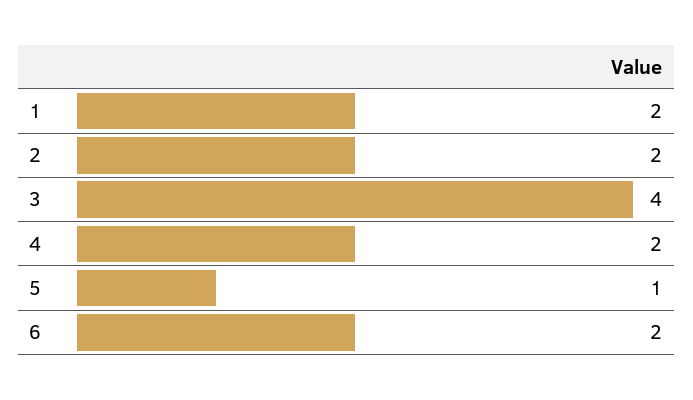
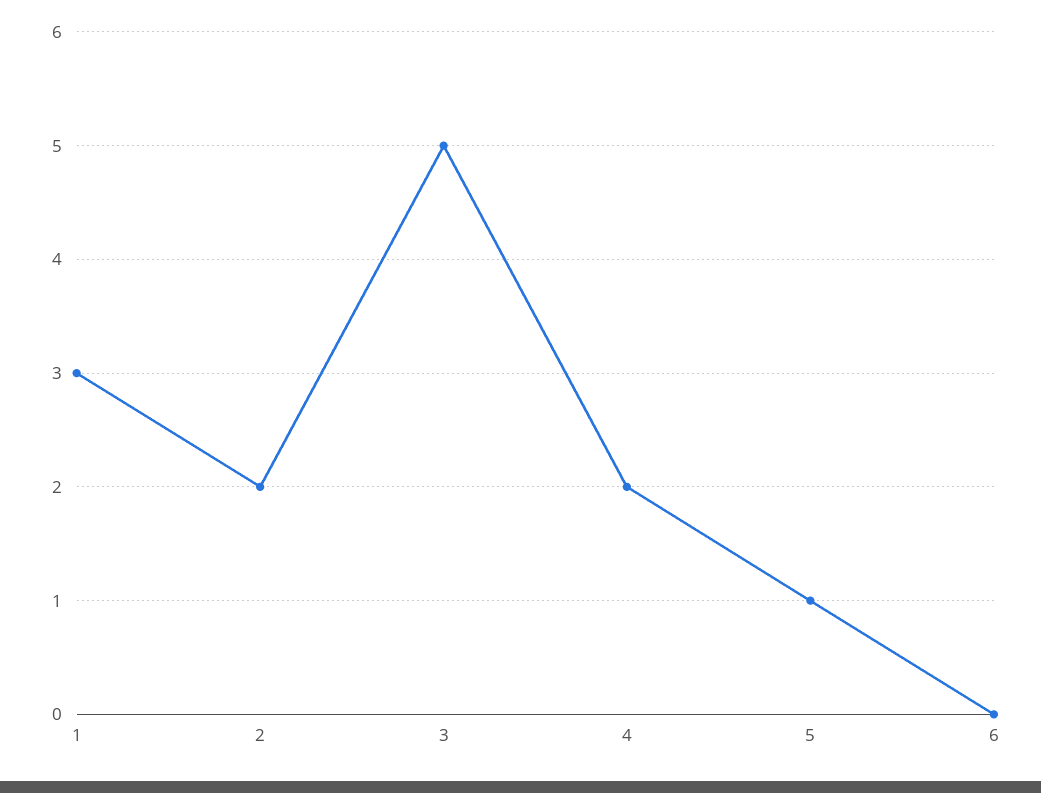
  {
-   "1": 2,
+   "1": 3,
    "2": 2,
-   "3": 4,
+   "3": 5,
    "4": 2,
    "5": 1,
-   "6": 2
+   "6": 0
  }

